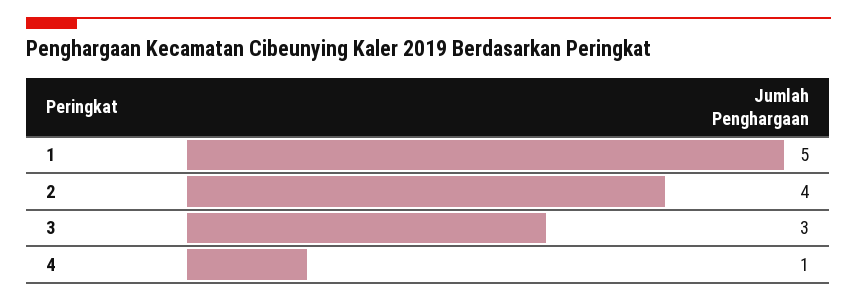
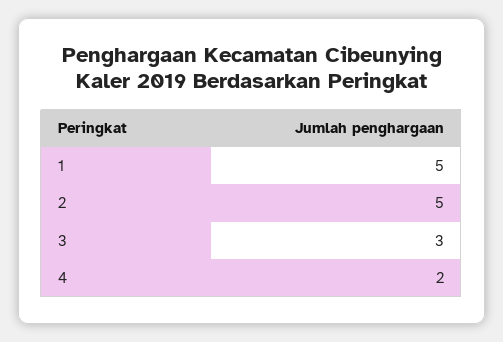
  {
    "1": 5,
-   "2": 4,
+   "2": 5,
    "3": 3,
-   "4": 1
+   "4": 2
  }

